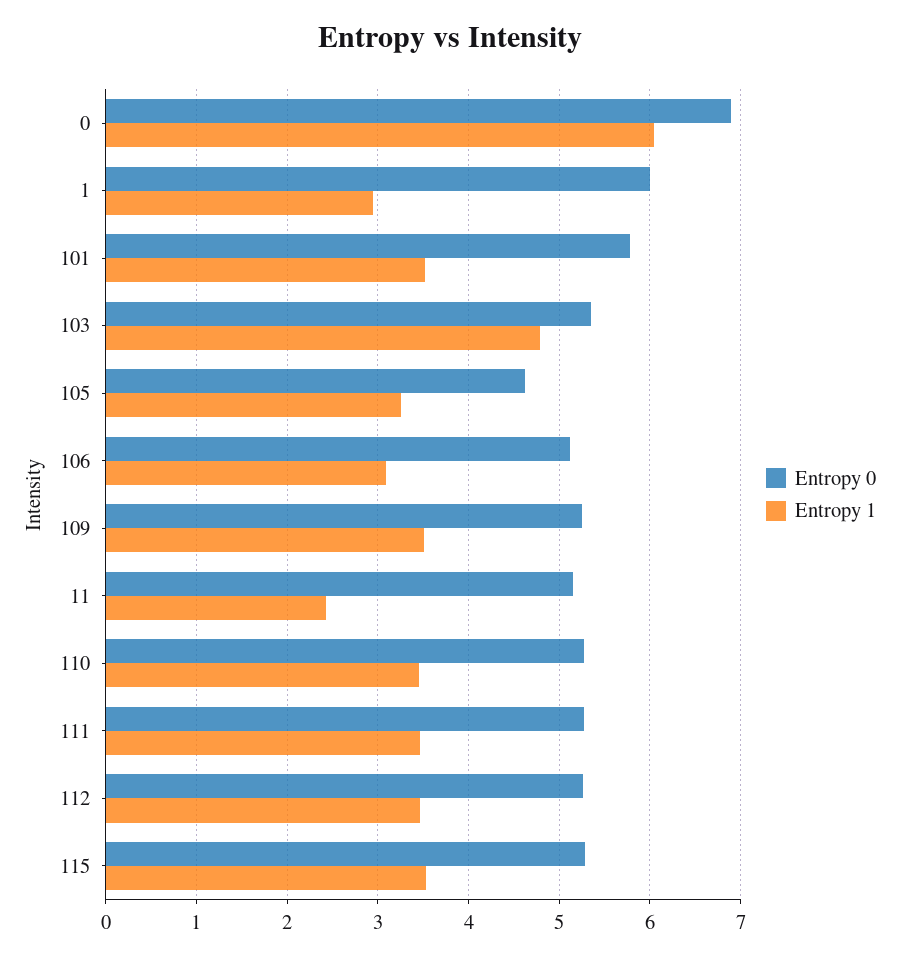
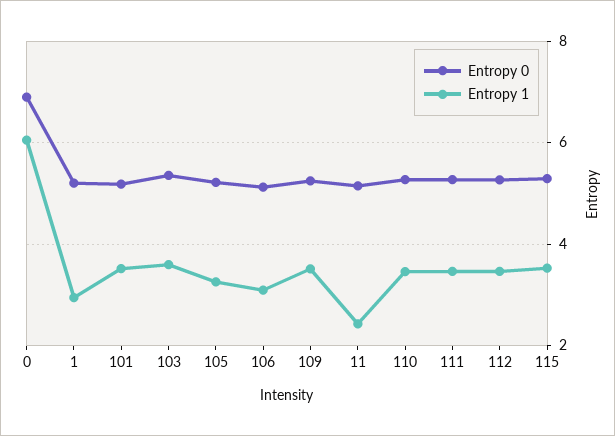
  {
    "Entropy 0": {
      "0": 6.9,
-     "1": 6,
+     "1": 5.2,
-     "101": 5.8,
+     "101": 5.2,
      "103": 5.4,
-     "105": 4.6,
+     "105": 5.2,
      "106": 5.1,
      "109": 5.2,
      "11": 5.1,
      "110": 5.3,
      "111": 5.3,
      "112": 5.3,
      "115": 5.3
    },
    "Entropy 1": {
      "0": 6,
      "1": 2.9,
      "101": 3.5,
-     "103": 4.8,
+     "103": 3.6,
      "105": 3.3,
      "106": 3.1,
      "109": 3.5,
      "11": 2.4,
      "110": 3.5,
      "111": 3.5,
      "112": 3.5,
      "115": 3.5
    }
  }

